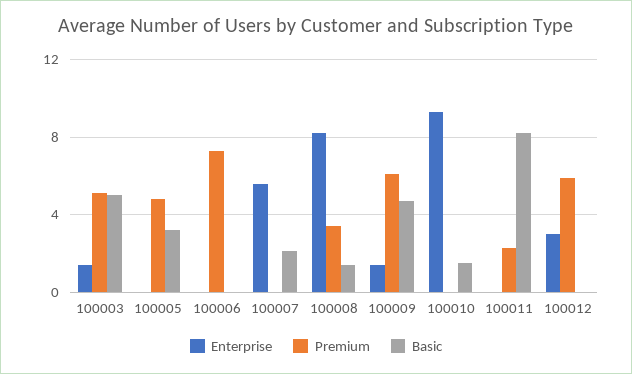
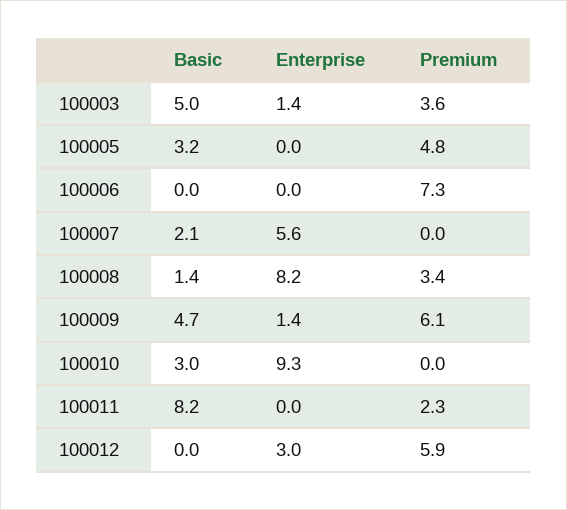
  {
    "Enterprise": {
      "100003": 1.4,
      "100005": 0,
      "100006": 0,
      "100007": 5.6,
      "100008": 8.2,
      "100009": 1.4,
      "100010": 9.3,
      "100011": 0,
      "100012": 3
    },
    "Premium": {
-     "100003": 5,
+     "100003": 3.6,
      "100005": 4.8,
      "100006": 7.3,
      "100007": 0,
      "100008": 3.4,
      "100009": 6.1,
      "100010": 0,
      "100011": 2.3,
      "100012": 5.9
    },
    "Basic": {
      "100003": 5,
      "100005": 3.2,
      "100006": 0,
      "100007": 2.1,
      "100008": 1.4,
      "100009": 4.7,
-     "100010": 1.5,
+     "100010": 3,
      "100011": 8.2,
      "100012": 0
    }
  }

